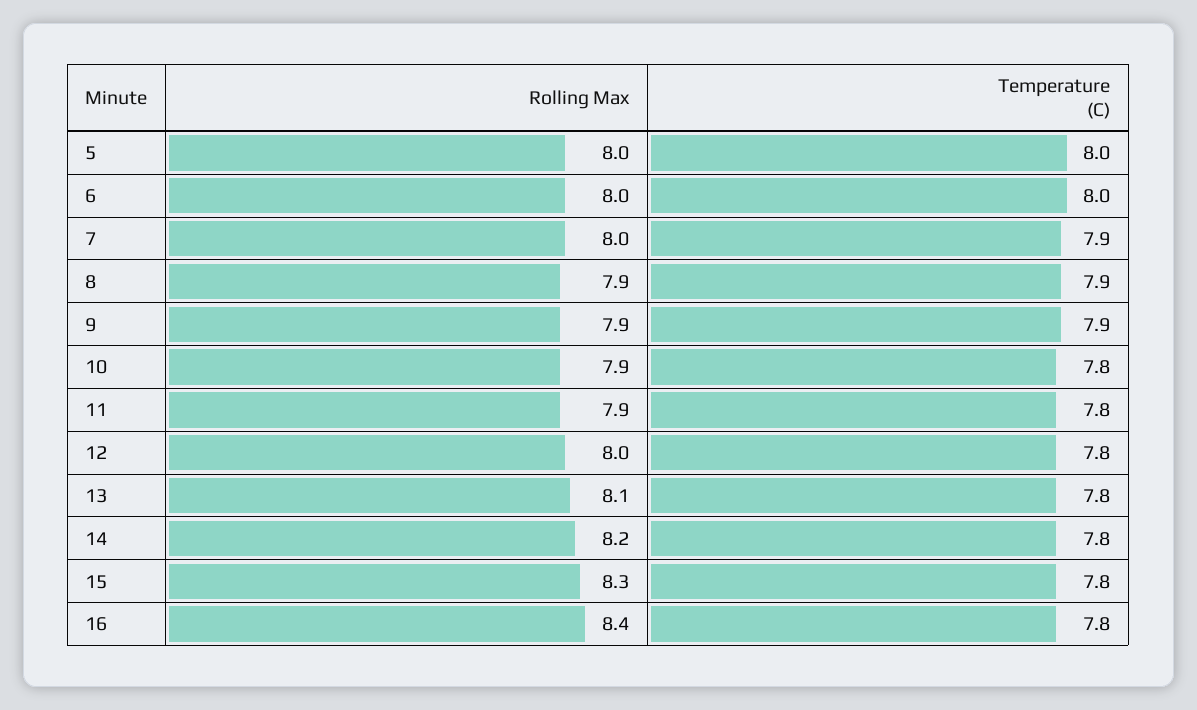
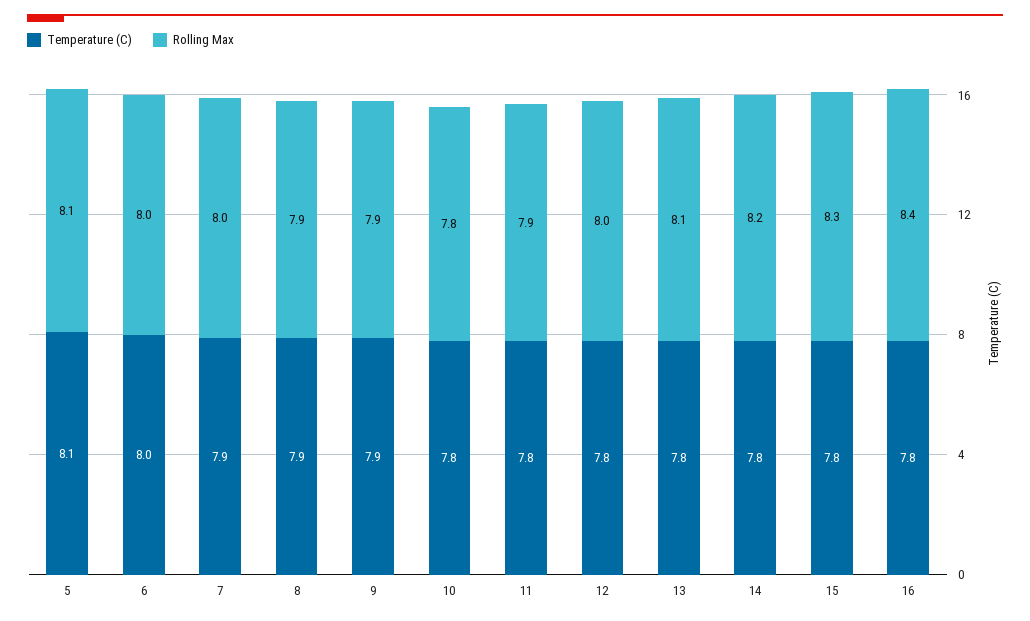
  {
    "Rolling Max": {
-     "5": 8,
+     "5": 8.1,
      "6": 8,
      "7": 8,
      "8": 7.9,
      "9": 7.9,
-     "10": 7.9,
+     "10": 7.8,
      "11": 7.9,
      "12": 8,
      "13": 8.1,
      "14": 8.2,
      "15": 8.3,
      "16": 8.4
    },
    "Temperature (C)": {
-     "5": 8,
+     "5": 8.1,
      "6": 8,
      "7": 7.9,
      "8": 7.9,
      "9": 7.9,
      "10": 7.8,
      "11": 7.8,
      "12": 7.8,
      "13": 7.8,
      "14": 7.8,
      "15": 7.8,
      "16": 7.8
    }
  }

